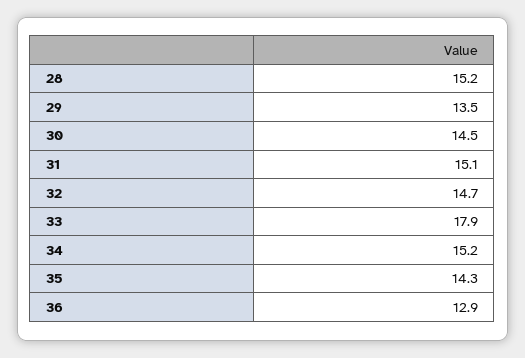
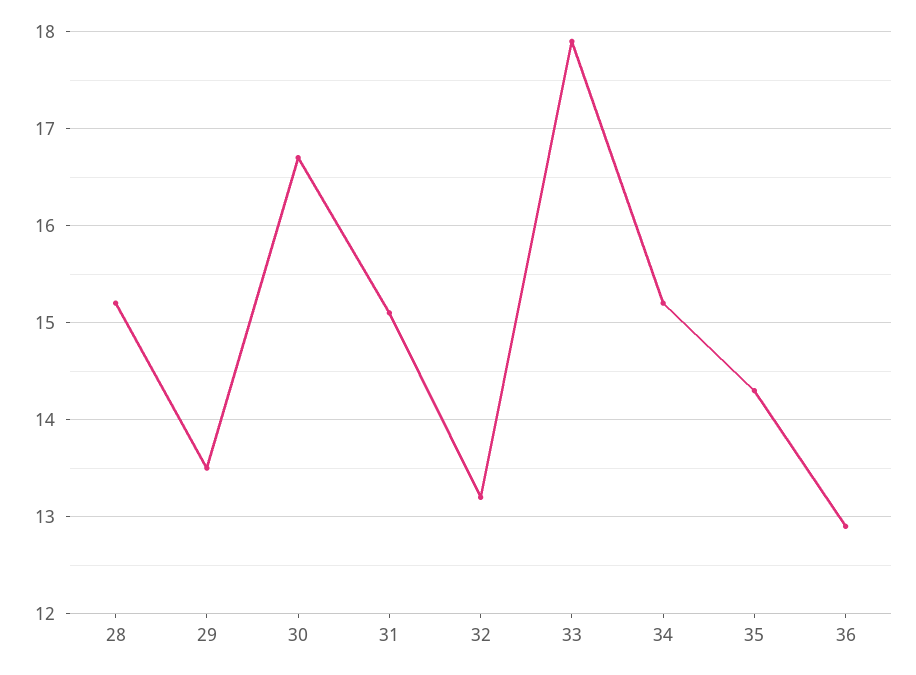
  {
    "28": 15.2,
    "29": 13.5,
-   "30": 14.5,
+   "30": 16.7,
    "31": 15.1,
-   "32": 14.7,
+   "32": 13.2,
    "33": 17.9,
    "34": 15.2,
    "35": 14.3,
    "36": 12.9
  }

